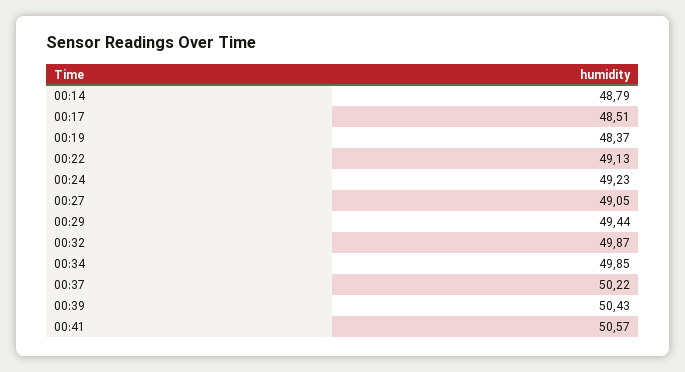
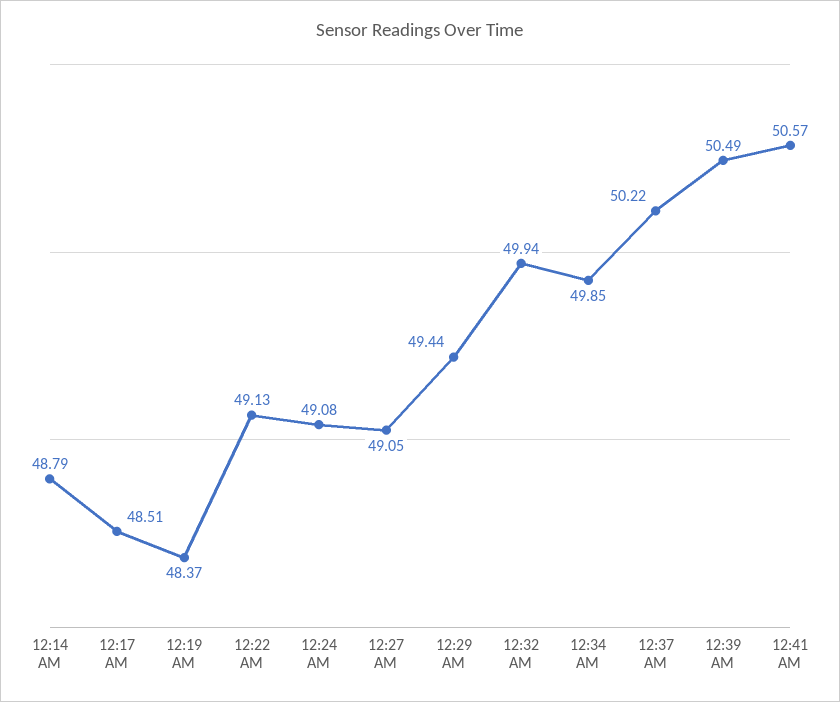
  {
    "00:14": 48.79,
    "00:17": 48.51,
    "00:19": 48.37,
    "00:22": 49.13,
-   "00:24": 49.23,
+   "00:24": 49.08,
    "00:27": 49.05,
    "00:29": 49.44,
-   "00:32": 49.87,
+   "00:32": 49.94,
    "00:34": 49.85,
    "00:37": 50.22,
-   "00:39": 50.43,
+   "00:39": 50.49,
    "00:41": 50.57
  }

